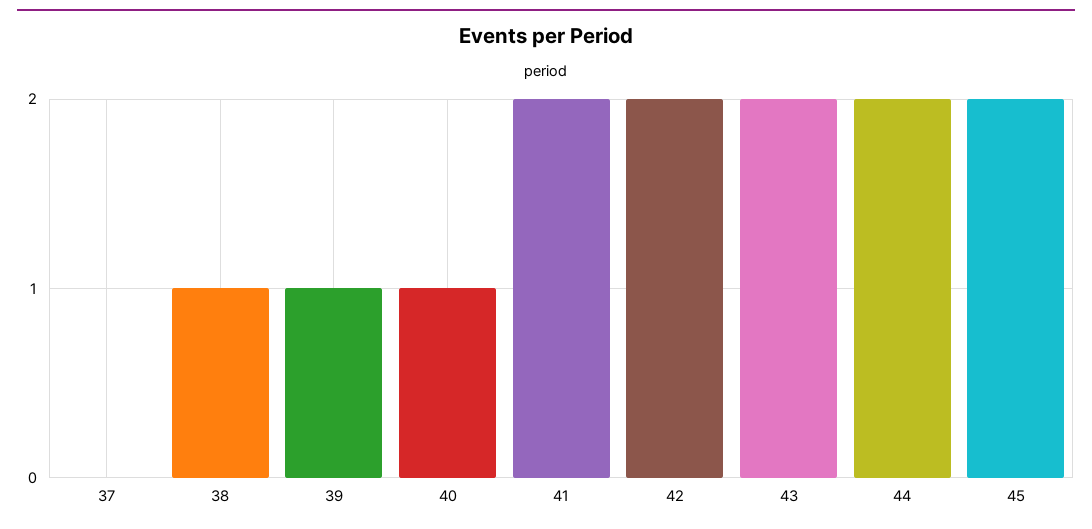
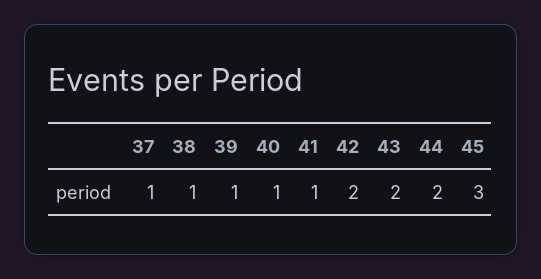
  {
-   "37": 0,
+   "37": 1,
    "38": 1,
    "39": 1,
    "40": 1,
-   "41": 2,
+   "41": 1,
    "42": 2,
    "43": 2,
    "44": 2,
-   "45": 2
+   "45": 3
  }

